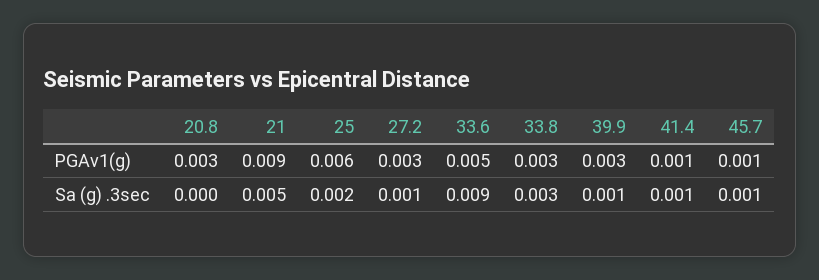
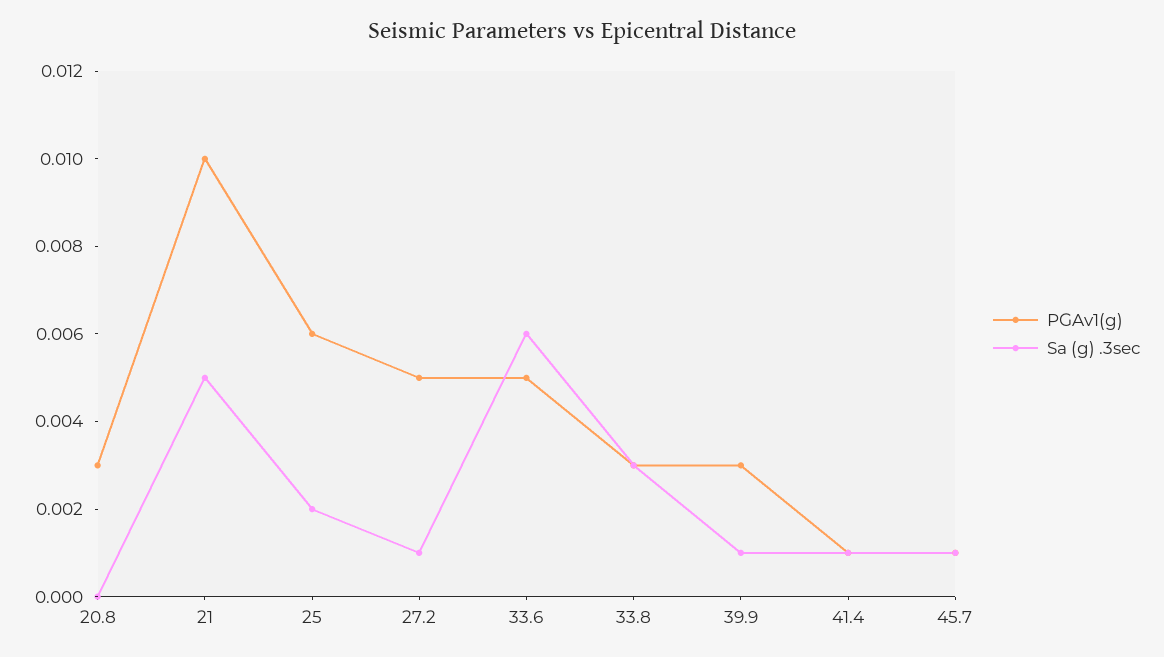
  {
    "PGAv1(g)": {
      "20.8": 0.003,
-     "21": 0.009,
+     "21": 0.01,
      "25": 0.006,
-     "27.2": 0.003,
+     "27.2": 0.005,
      "33.6": 0.005,
      "33.8": 0.003,
      "39.9": 0.003,
      "41.4": 0.001,
      "45.7": 0.001
    },
    "Sa (g) .3sec": {
      "20.8": 0,
      "21": 0.005,
      "25": 0.002,
      "27.2": 0.001,
-     "33.6": 0.009,
+     "33.6": 0.006,
      "33.8": 0.003,
      "39.9": 0.001,
      "41.4": 0.001,
      "45.7": 0.001
    }
  }

